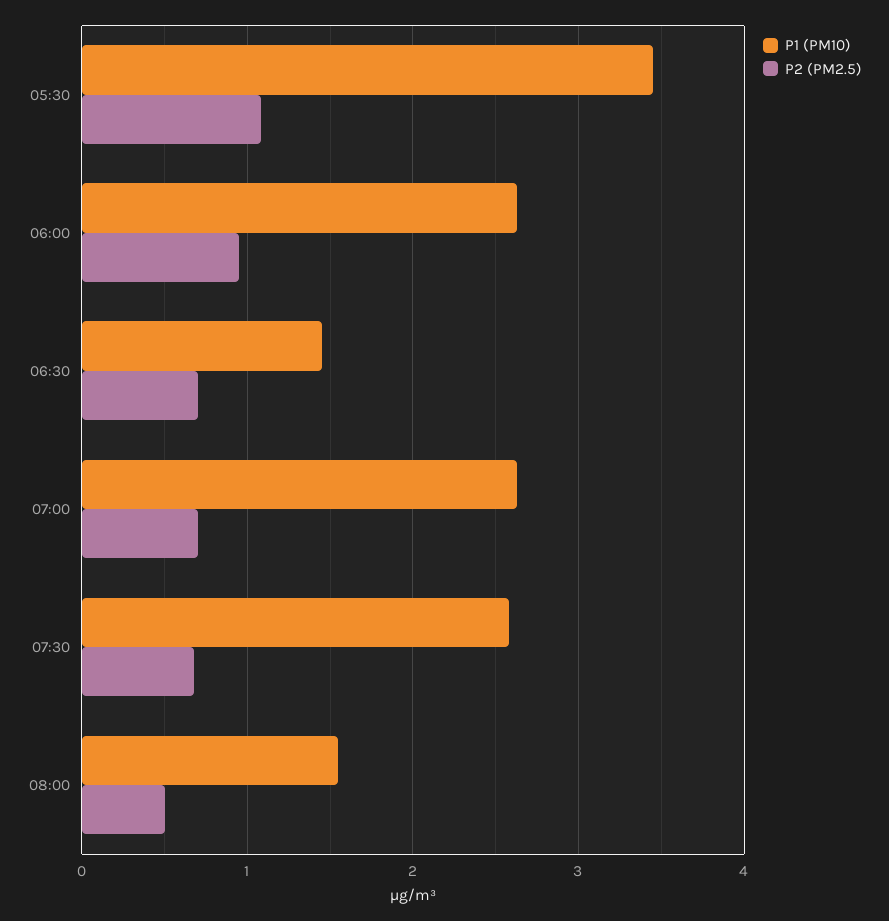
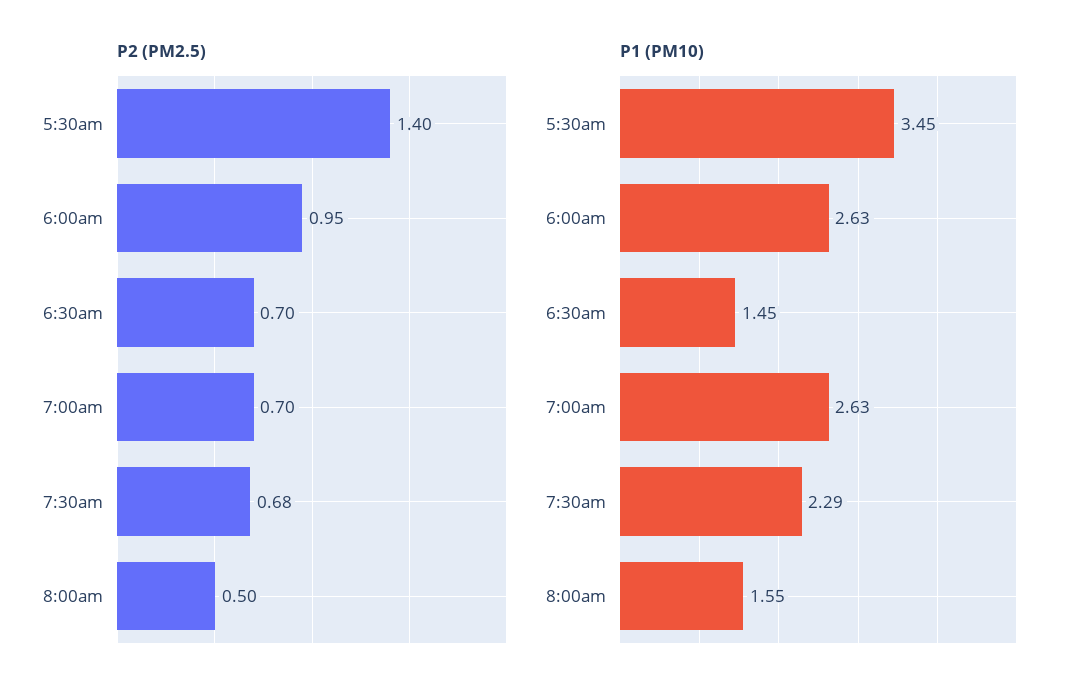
  {
    "P1 (PM10)": {
      "05:30": 3.45,
      "06:00": 2.63,
      "06:30": 1.45,
      "07:00": 2.63,
-     "07:30": 2.6,
+     "07:30": 2.29,
      "08:00": 1.55
    },
    "P2 (PM2.5)": {
-     "05:30": 1.1,
+     "05:30": 1.4,
      "06:00": 0.95,
      "06:30": 0.7,
      "07:00": 0.7,
      "07:30": 0.68,
      "08:00": 0.5
    }
  }

